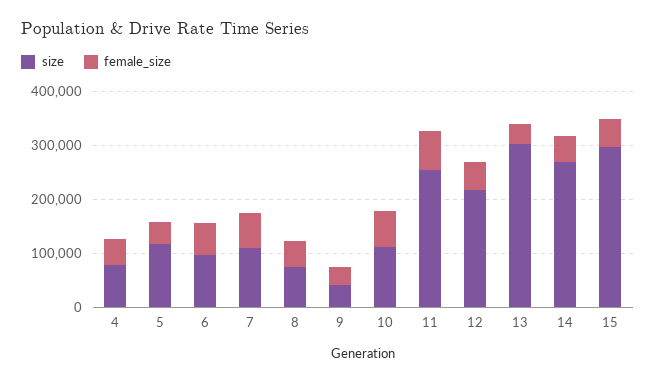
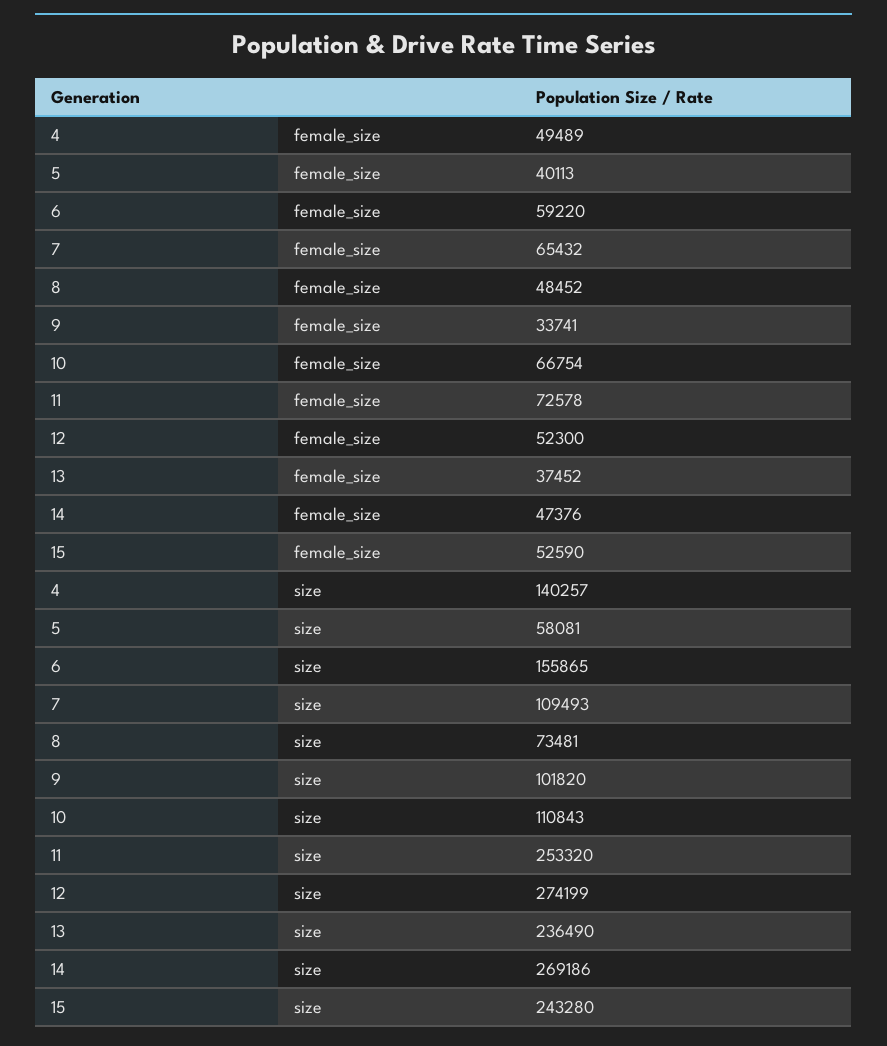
  {
    "size": {
-     "4": 80000,
+     "4": 140257,
-     "5": 120000,
+     "5": 58081,
-     "6": 100000,
+     "6": 155865,
      "7": 109493,
      "8": 73481,
-     "9": 40000,
+     "9": 101820,
      "10": 110843,
      "11": 253320,
-     "12": 220000,
+     "12": 274199,
-     "13": 300000,
+     "13": 236490,
      "14": 269186,
-     "15": 300000
+     "15": 243280
    },
    "female_size": {
      "4": 49489,
      "5": 40113,
      "6": 59220,
      "7": 65432,
      "8": 48452,
      "9": 33741,
      "10": 66754,
      "11": 72578,
      "12": 52300,
      "13": 37452,
      "14": 47376,
      "15": 52590
    }
  }

